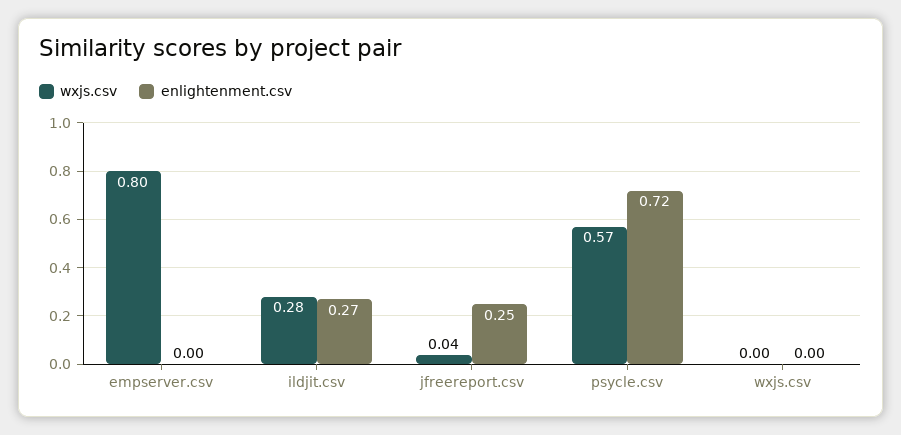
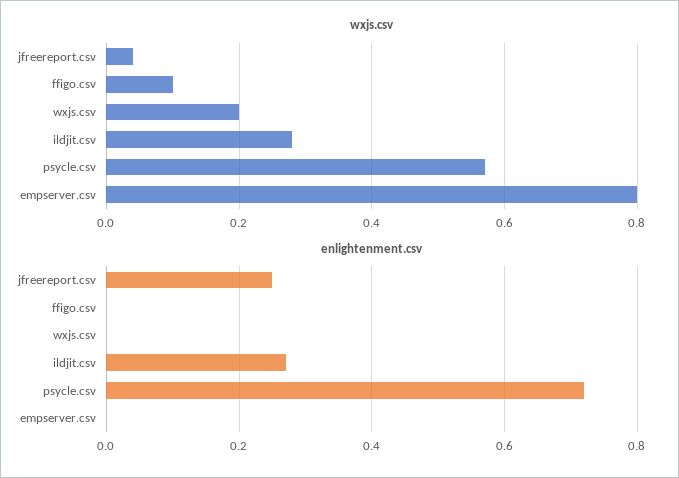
  {
    "wxjs.csv": {
      "empserver.csv": 0.8,
      "ildjit.csv": 0.28,
      "jfreereport.csv": 0.04,
      "psycle.csv": 0.57,
-     "wxjs.csv": 0
+     "wxjs.csv": 0.2,
+     "ffigo.csv": 0.1
    },
    "enlightenment.csv": {
      "empserver.csv": 0,
      "ildjit.csv": 0.27,
      "jfreereport.csv": 0.25,
      "psycle.csv": 0.72,
-     "wxjs.csv": 0
+     "wxjs.csv": 0,
+     "ffigo.csv": 0
    }
  }

